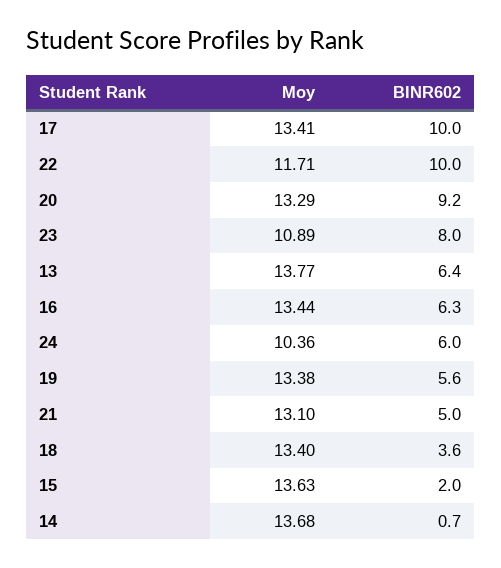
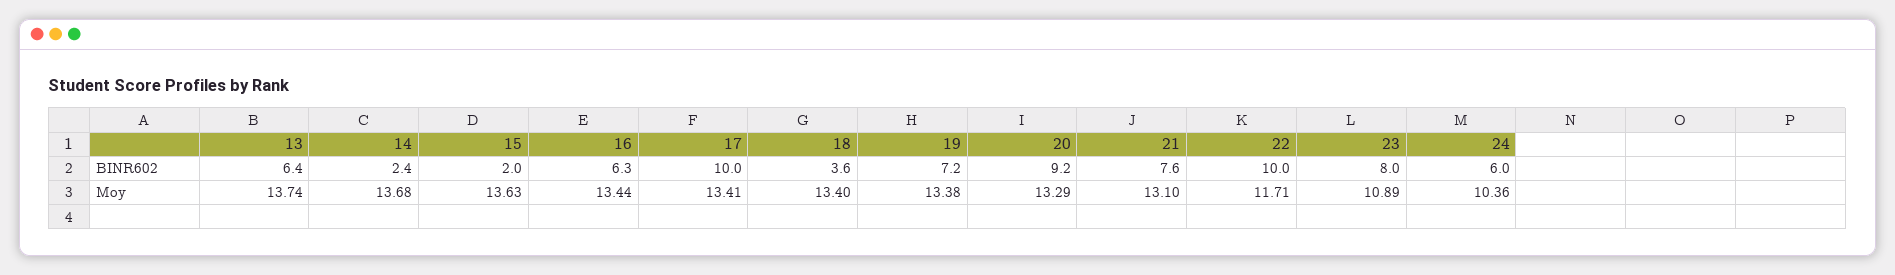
  {
    "Moy": {
      "17": 13.41,
      "22": 11.71,
      "20": 13.29,
      "23": 10.89,
-     "13": 13.77,
+     "13": 13.74,
      "16": 13.44,
      "24": 10.36,
      "19": 13.38,
      "21": 13.1,
      "18": 13.4,
      "15": 13.63,
      "14": 13.68
    },
    "BINR602": {
      "17": 10,
      "22": 10,
      "20": 9.2,
      "23": 8,
      "13": 6.4,
      "16": 6.3,
      "24": 6,
-     "19": 5.6,
+     "19": 7.2,
-     "21": 5,
+     "21": 7.6,
      "18": 3.6,
      "15": 2,
-     "14": 0.7
+     "14": 2.4
    }
  }

